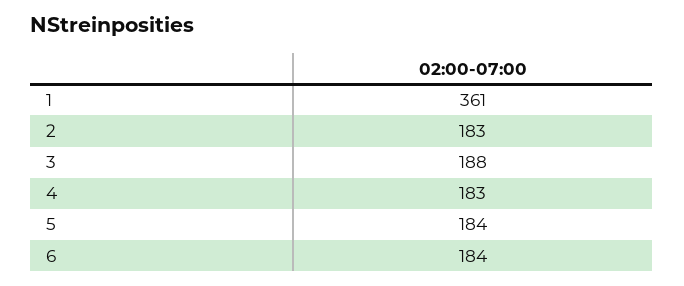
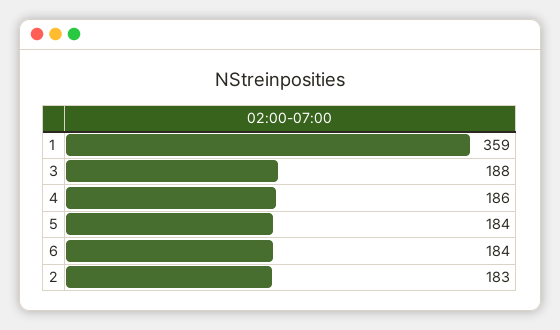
  {
-   "1": 361,
+   "1": 359,
    "2": 183,
    "3": 188,
-   "4": 183,
+   "4": 186,
    "5": 184,
    "6": 184
  }

